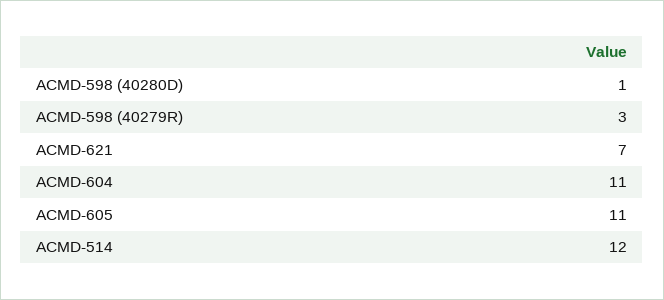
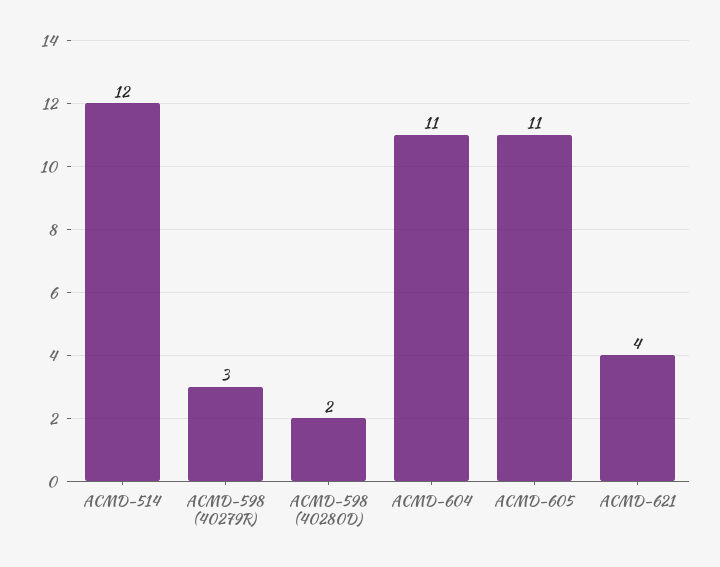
  {
-   "ACMD-598 (40280D)": 1,
+   "ACMD-598 (40280D)": 2,
    "ACMD-598 (40279R)": 3,
-   "ACMD-621": 7,
+   "ACMD-621": 4,
    "ACMD-604": 11,
    "ACMD-605": 11,
    "ACMD-514": 12
  }

